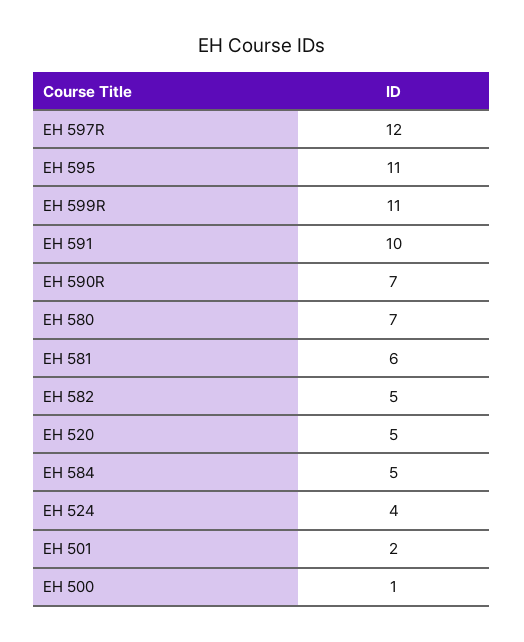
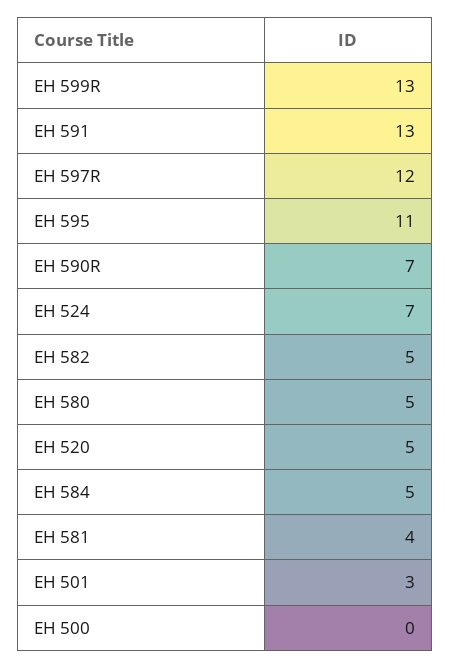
  {
    "EH 597R": 12,
    "EH 595": 11,
-   "EH 599R": 11,
+   "EH 599R": 13,
-   "EH 591": 10,
+   "EH 591": 13,
    "EH 590R": 7,
-   "EH 580": 7,
+   "EH 580": 5,
-   "EH 581": 6,
+   "EH 581": 4,
    "EH 582": 5,
    "EH 520": 5,
    "EH 584": 5,
-   "EH 524": 4,
+   "EH 524": 7,
-   "EH 501": 2,
+   "EH 501": 3,
-   "EH 500": 1
+   "EH 500": 0
  }

